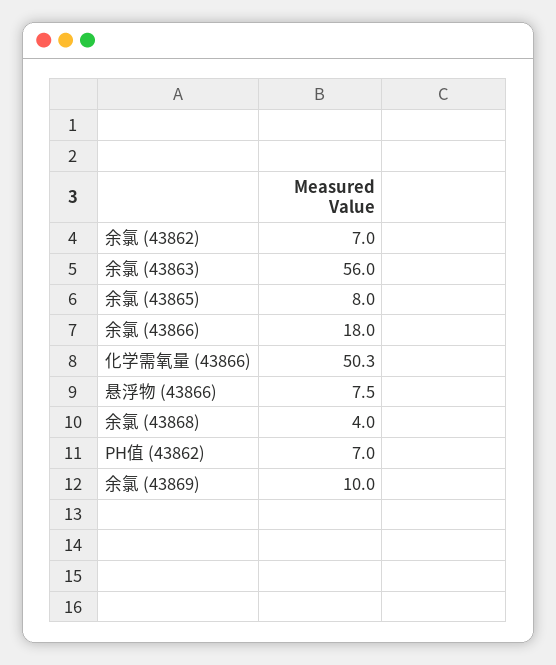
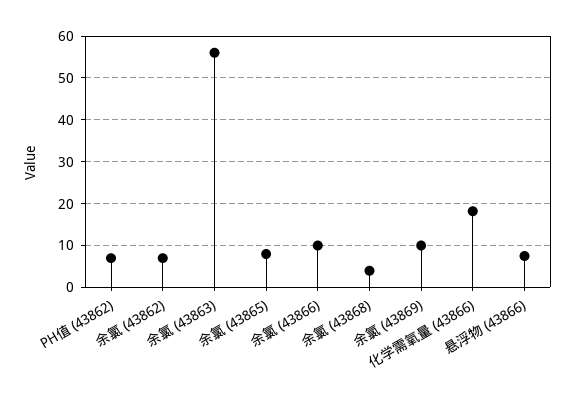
  {
    "余氯 (43862)": 7,
    "余氯 (43863)": 56,
    "余氯 (43865)": 8,
-   "余氯 (43866)": 18,
+   "余氯 (43866)": 10,
-   "化学需氧量 (43866)": 50.3,
+   "化学需氧量 (43866)": 18,
    "悬浮物 (43866)": 7.5,
    "余氯 (43868)": 4,
    "PH值 (43862)": 7,
    "余氯 (43869)": 10
  }

